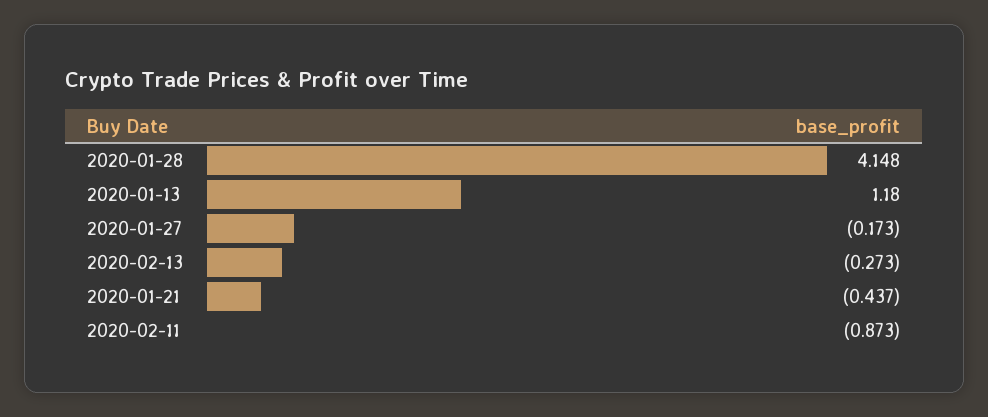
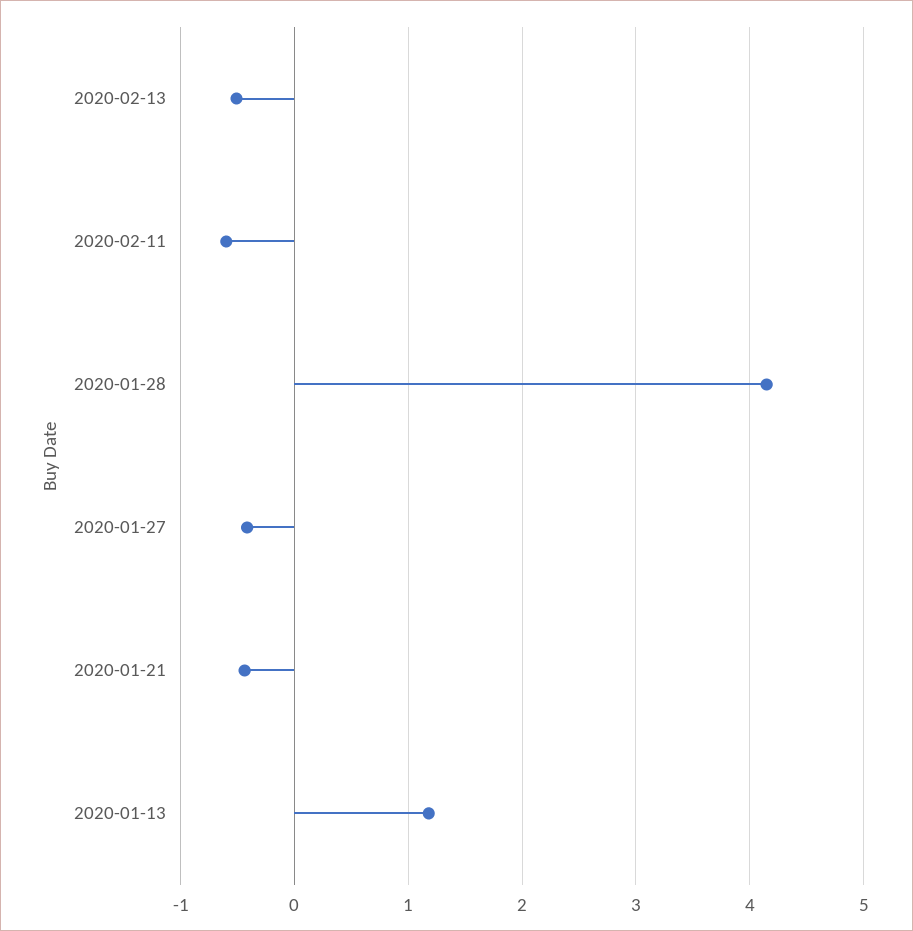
  {
    "2020-01-28": 4.148,
    "2020-01-13": 1.18,
-   "2020-01-27": -0.173,
+   "2020-01-27": -0.4,
-   "2020-02-13": -0.273,
+   "2020-02-13": -0.5,
    "2020-01-21": -0.437,
-   "2020-02-11": -0.873
+   "2020-02-11": -0.6
  }

